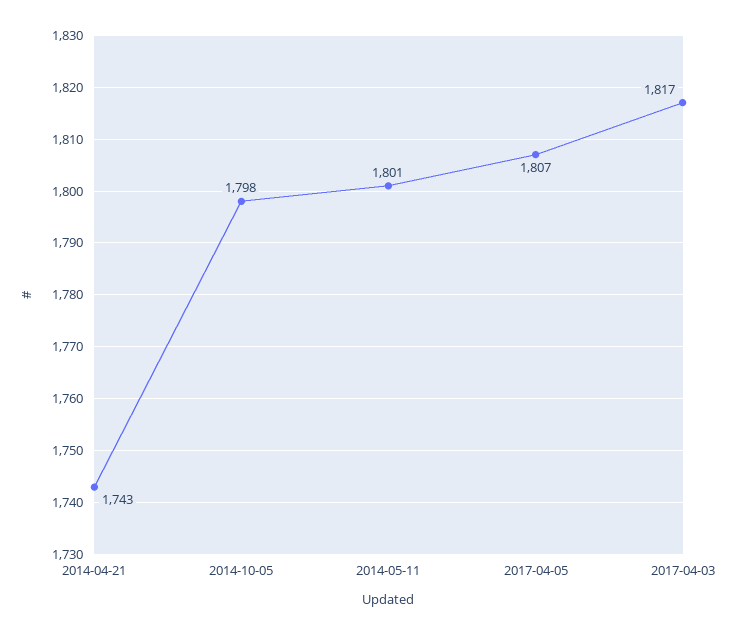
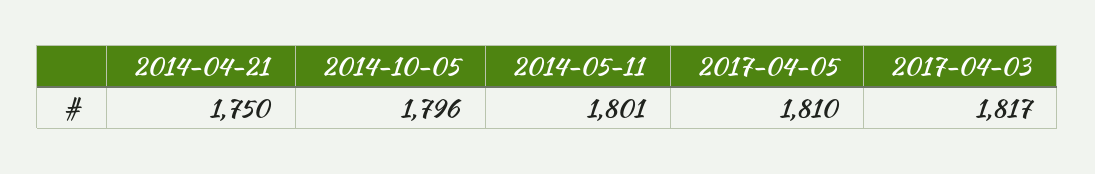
  {
-   "2014-04-21": 1743,
+   "2014-04-21": 1750,
-   "2014-10-05": 1798,
+   "2014-10-05": 1796,
    "2014-05-11": 1801,
-   "2017-04-05": 1807,
+   "2017-04-05": 1810,
    "2017-04-03": 1817
  }

